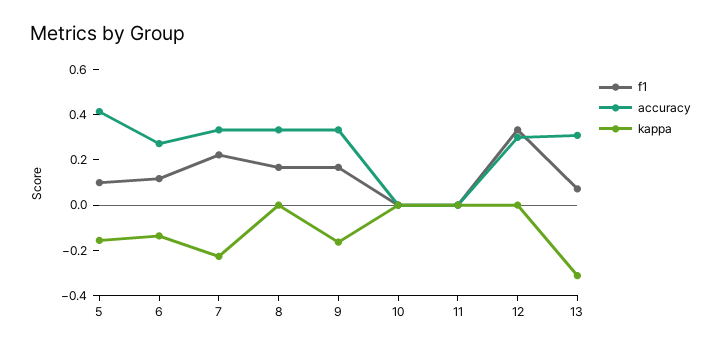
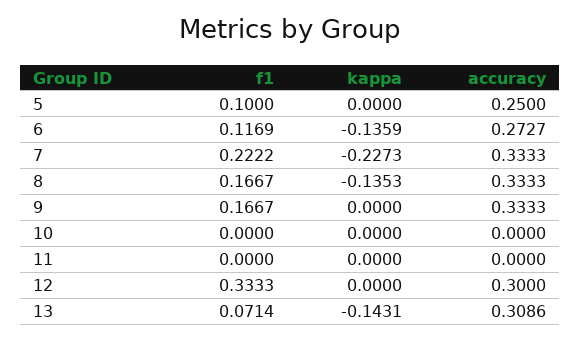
  {
    "f1": {
      "5": 0.1,
      "6": 0.1169,
      "7": 0.2222,
      "8": 0.1667,
      "9": 0.1667,
      "10": 0,
      "11": 0,
      "12": 0.3333,
      "13": 0.0714
    },
    "accuracy": {
-     "5": 0.4,
+     "5": 0.25,
      "6": 0.2727,
      "7": 0.3333,
      "8": 0.3333,
      "9": 0.3333,
      "10": 0,
      "11": 0,
      "12": 0.3,
      "13": 0.3086
    },
    "kappa": {
-     "5": -0.15,
+     "5": 0,
      "6": -0.1359,
      "7": -0.2273,
-     "8": 0,
+     "8": -0.1353,
-     "9": -0.15,
+     "9": 0,
      "10": 0,
      "11": 0,
      "12": 0,
-     "13": -0.3
+     "13": -0.1431
    }
  }

